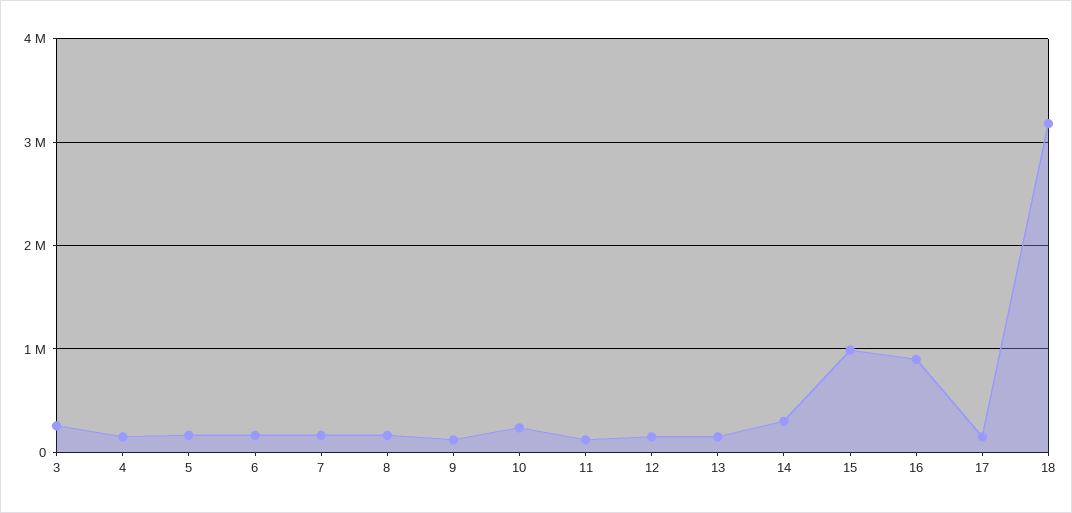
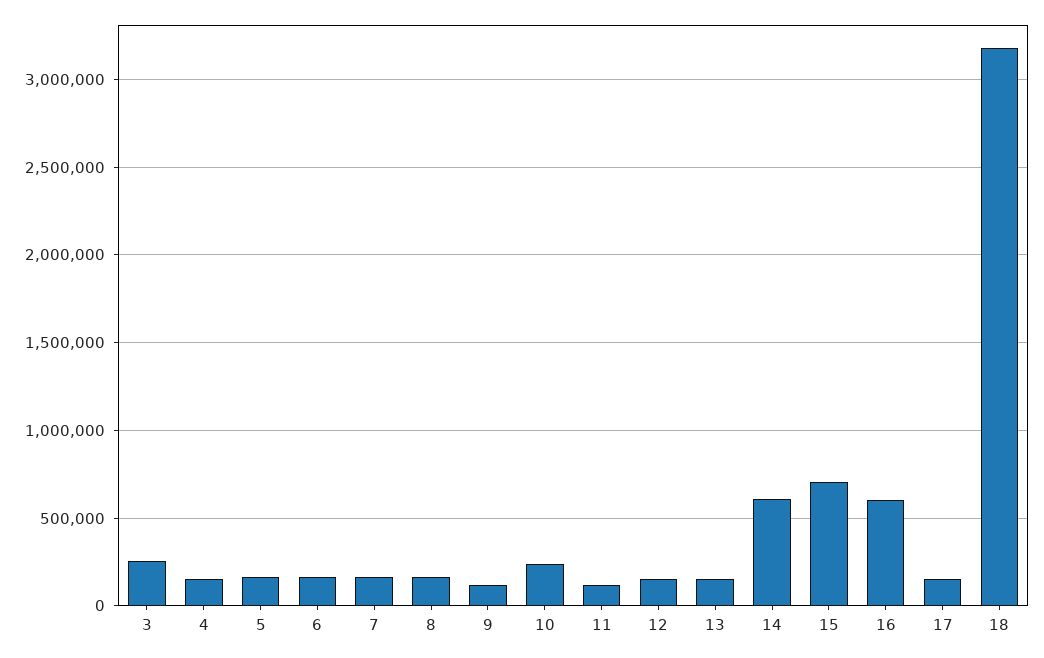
  {
    "3": 250000,
    "4": 150000,
    "5": 150000,
    "6": 150000,
    "7": 150000,
    "8": 150000,
    "9": 100000,
    "10": 250000,
    "11": 100000,
    "12": 150000,
    "13": 150000,
-   "14": 300000,
+   "14": 600000,
-   "15": 1000000,
+   "15": 700000,
-   "16": 900000,
+   "16": 600000,
    "17": 150000,
    "18": 3200000
  }

